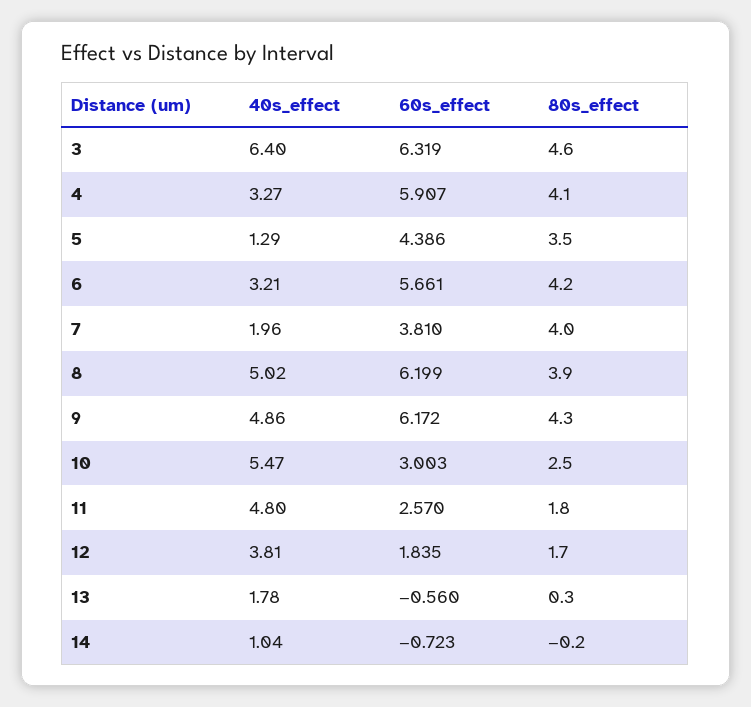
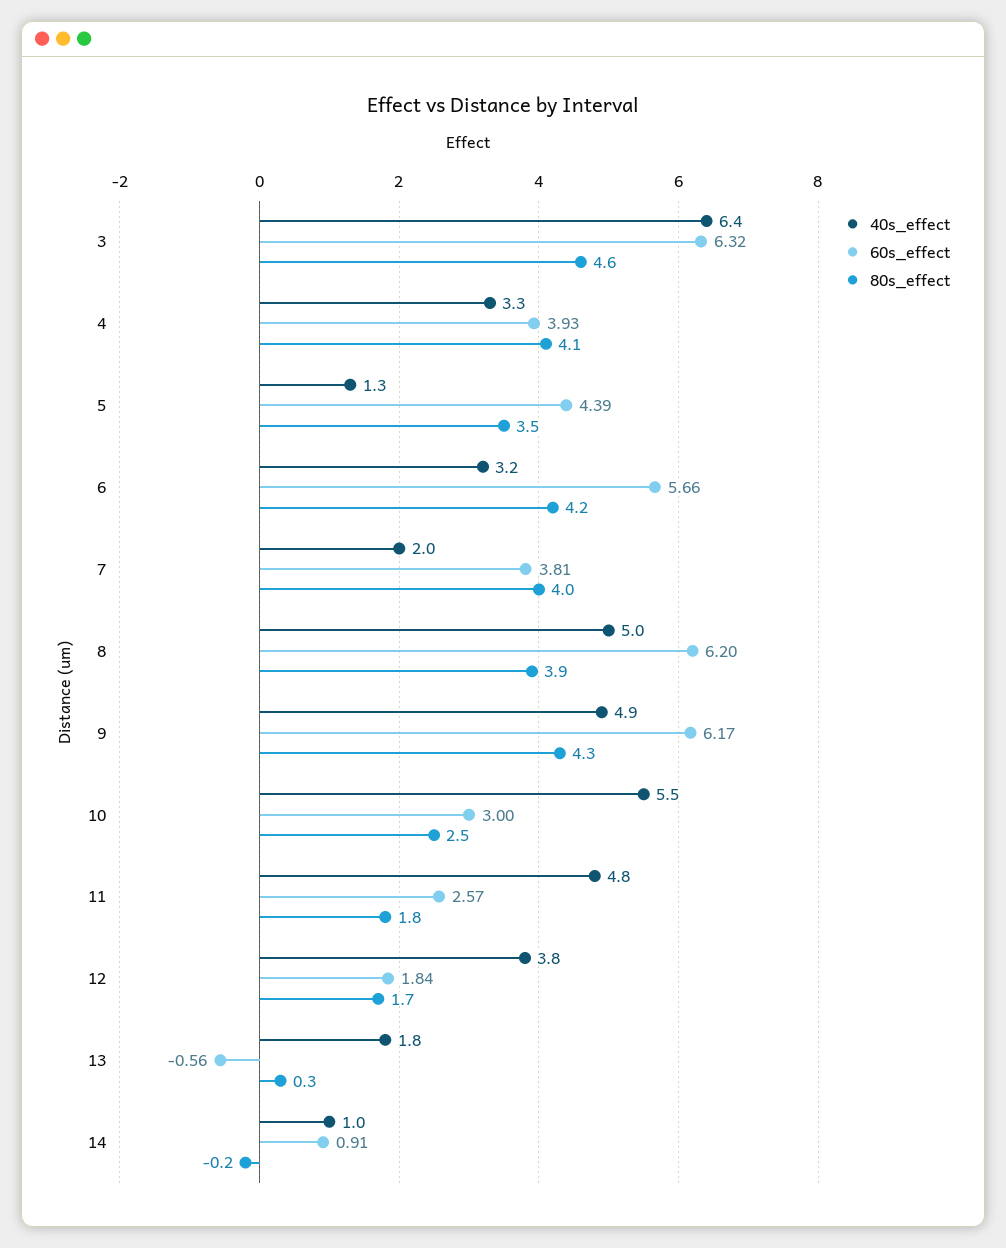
  {
    "40s_effect": {
      "3": 6.4,
      "4": 3.27,
      "5": 1.29,
      "6": 3.21,
      "7": 1.96,
      "8": 5.02,
      "9": 4.86,
      "10": 5.47,
      "11": 4.8,
      "12": 3.81,
      "13": 1.78,
      "14": 1.04
    },
    "60s_effect": {
      "3": 6.319,
-     "4": 5.907,
+     "4": 3.93,
      "5": 4.386,
      "6": 5.661,
      "7": 3.81,
      "8": 6.199,
      "9": 6.172,
      "10": 3.003,
      "11": 2.57,
      "12": 1.835,
      "13": -0.56,
-     "14": -0.723
+     "14": 0.91
    },
    "80s_effect": {
      "3": 4.6,
      "4": 4.1,
      "5": 3.5,
      "6": 4.2,
      "7": 4,
      "8": 3.9,
      "9": 4.3,
      "10": 2.5,
      "11": 1.8,
      "12": 1.7,
      "13": 0.3,
      "14": -0.2
    }
  }

